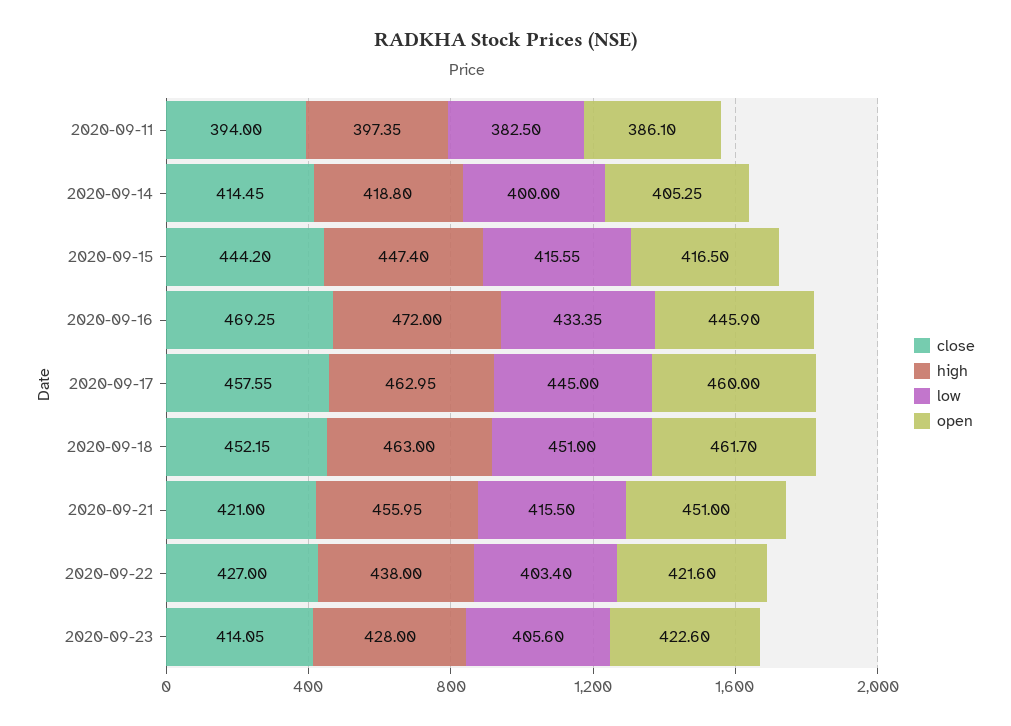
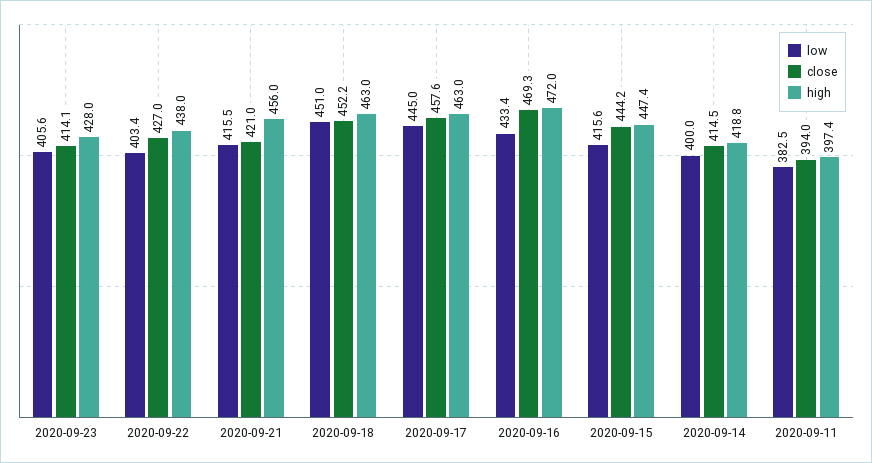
  {
    "close": {
      "2020-09-11": 394,
      "2020-09-14": 414.45,
      "2020-09-15": 444.2,
      "2020-09-16": 469.25,
      "2020-09-17": 457.55,
      "2020-09-18": 452.15,
      "2020-09-21": 421,
      "2020-09-22": 427,
      "2020-09-23": 414.05
    },
    "high": {
      "2020-09-11": 397.35,
      "2020-09-14": 418.8,
      "2020-09-15": 447.4,
      "2020-09-16": 472,
      "2020-09-17": 462.95,
      "2020-09-18": 463,
      "2020-09-21": 455.95,
      "2020-09-22": 438,
      "2020-09-23": 428
    },
    "low": {
      "2020-09-11": 382.5,
      "2020-09-14": 400,
      "2020-09-15": 415.55,
      "2020-09-16": 433.35,
      "2020-09-17": 445,
      "2020-09-18": 451,
      "2020-09-21": 415.5,
      "2020-09-22": 403.4,
      "2020-09-23": 405.6
-   },
+   }
-   "open": {
-     "2020-09-11": 386.1,
-     "2020-09-14": 405.25,
-     "2020-09-15": 416.5,
-     "2020-09-16": 445.9,
-     "2020-09-17": 460,
-     "2020-09-18": 461.7,
-     "2020-09-21": 451,
-     "2020-09-22": 421.6,
-     "2020-09-23": 422.6
-   }
  }

